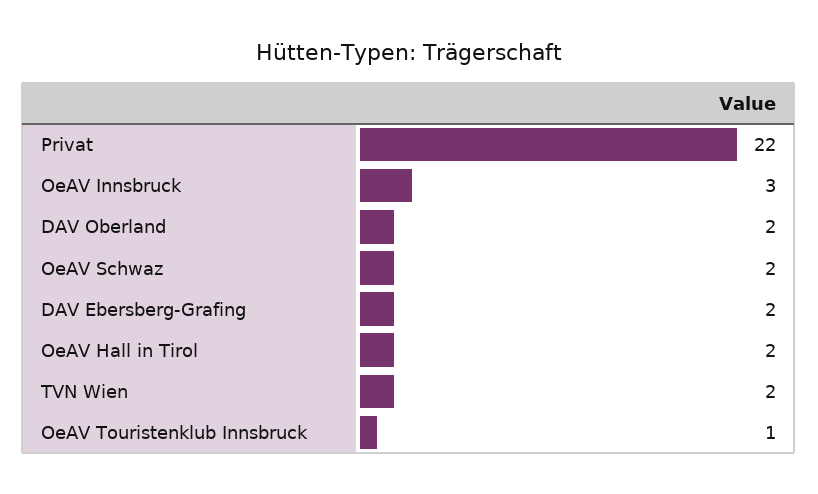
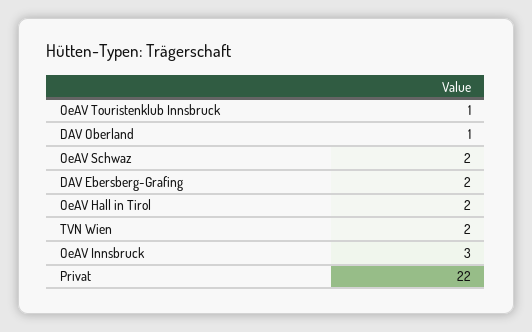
  {
    "Privat": 22,
    "OeAV Innsbruck": 3,
-   "DAV Oberland": 2,
+   "DAV Oberland": 1,
    "OeAV Schwaz": 2,
    "DAV Ebersberg-Grafing": 2,
    "OeAV Hall in Tirol": 2,
    "TVN Wien": 2,
    "OeAV Touristenklub Innsbruck": 1
  }

